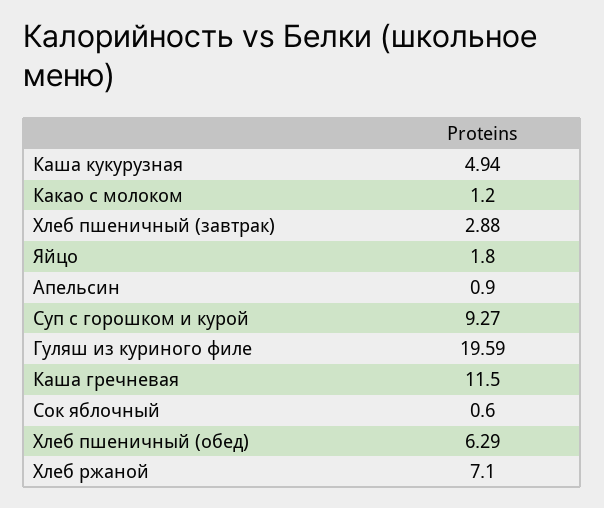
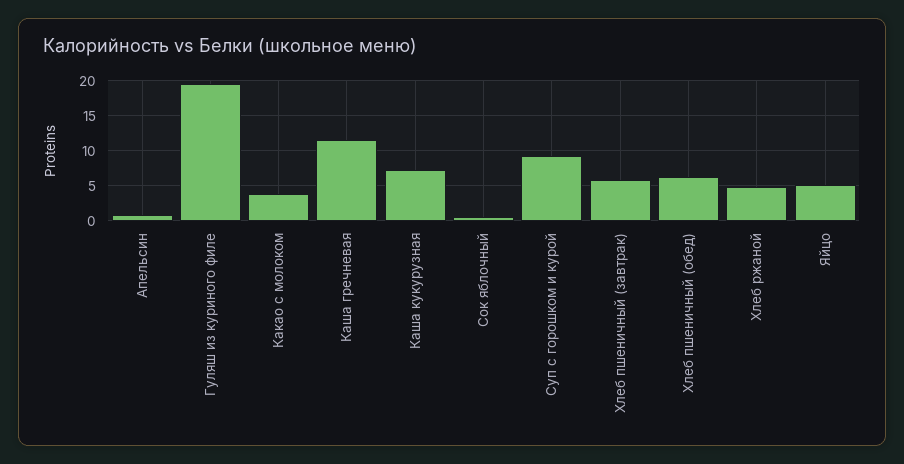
  {
-   "Каша кукурузная": 4.94,
+   "Каша кукурузная": 7,
-   "Какао с молоком": 1.2,
+   "Какао с молоком": 4,
-   "Хлеб пшеничный (завтрак)": 2.88,
+   "Хлеб пшеничный (завтрак)": 6,
-   "Яйцо": 1.8,
+   "Яйцо": 5,
    "Апельсин": 0.9,
    "Суп с горошком и курой": 9.27,
    "Гуляш из куриного филе": 19.59,
    "Каша гречневая": 11.5,
    "Сок яблочный": 0.6,
    "Хлеб пшеничный (обед)": 6.29,
-   "Хлеб ржаной": 7.1
+   "Хлеб ржаной": 5
  }

